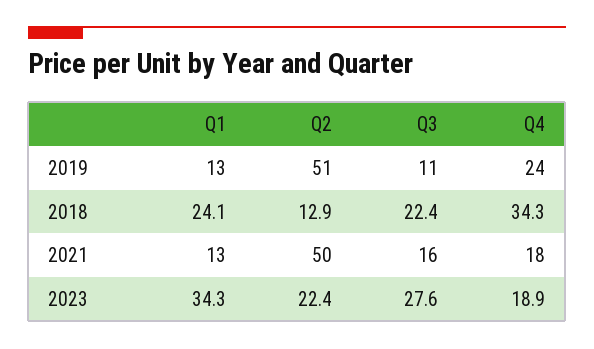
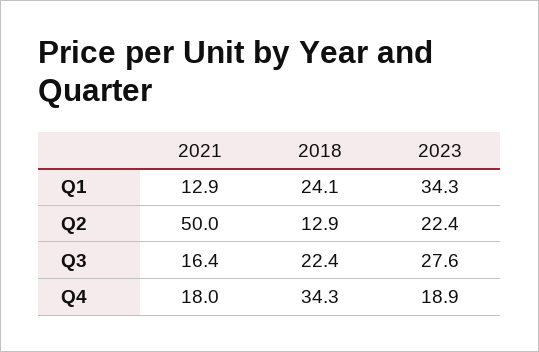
  {
    "Q1": {
-     "2019": 13,
      "2018": 24.1,
      "2021": 12.9,
      "2023": 34.3
    },
    "Q2": {
-     "2019": 51,
      "2018": 12.9,
      "2021": 50,
      "2023": 22.4
    },
    "Q3": {
-     "2019": 11,
      "2018": 22.4,
      "2021": 16.4,
      "2023": 27.6
    },
    "Q4": {
-     "2019": 24,
      "2018": 34.3,
      "2021": 18,
      "2023": 18.9
    }
  }

